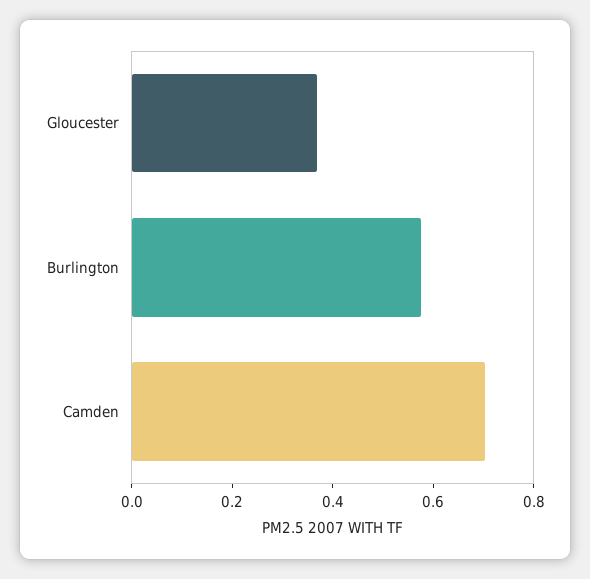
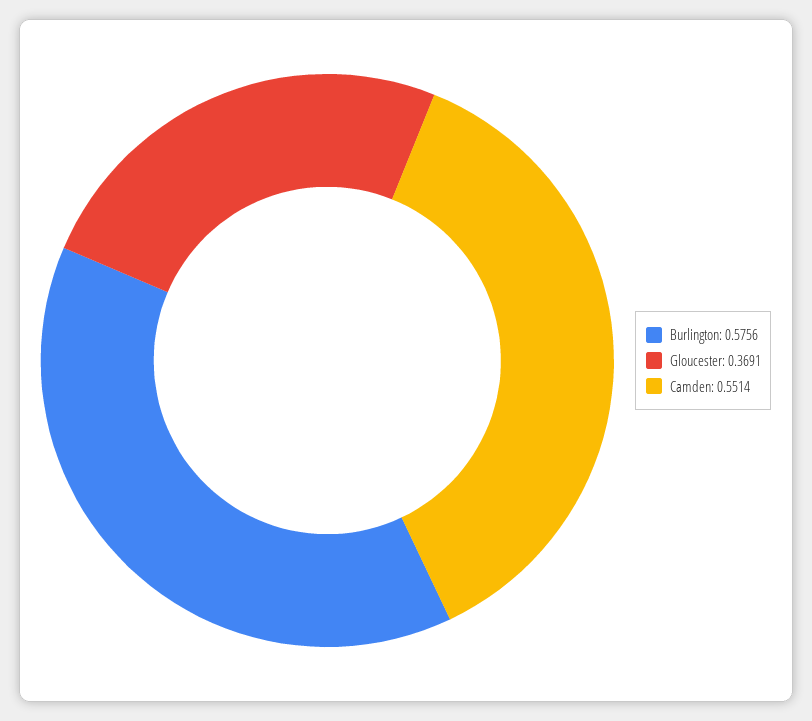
  {
    "Gloucester": 0.3691,
    "Burlington": 0.5756,
-   "Camden": 0.7
+   "Camden": 0.5514
  }

